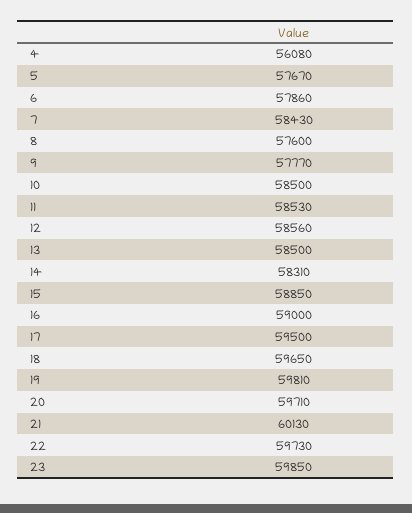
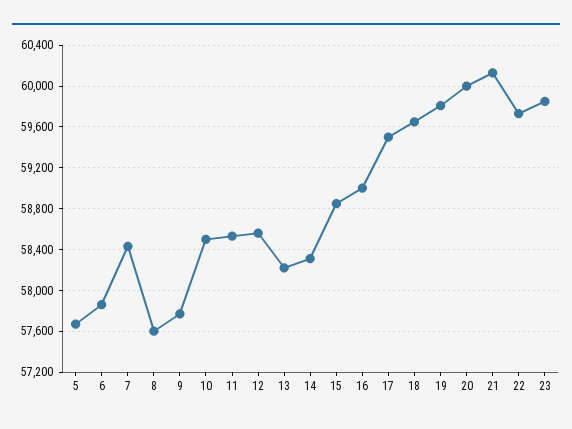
  {
-   "4": 56080,
    "5": 57670,
    "6": 57860,
    "7": 58430,
    "8": 57600,
    "9": 57770,
    "10": 58500,
    "11": 58530,
    "12": 58560,
-   "13": 58500,
+   "13": 58200,
    "14": 58310,
    "15": 58850,
    "16": 59000,
    "17": 59500,
    "18": 59650,
    "19": 59810,
-   "20": 59710,
+   "20": 60000,
    "21": 60130,
    "22": 59730,
    "23": 59850
  }

